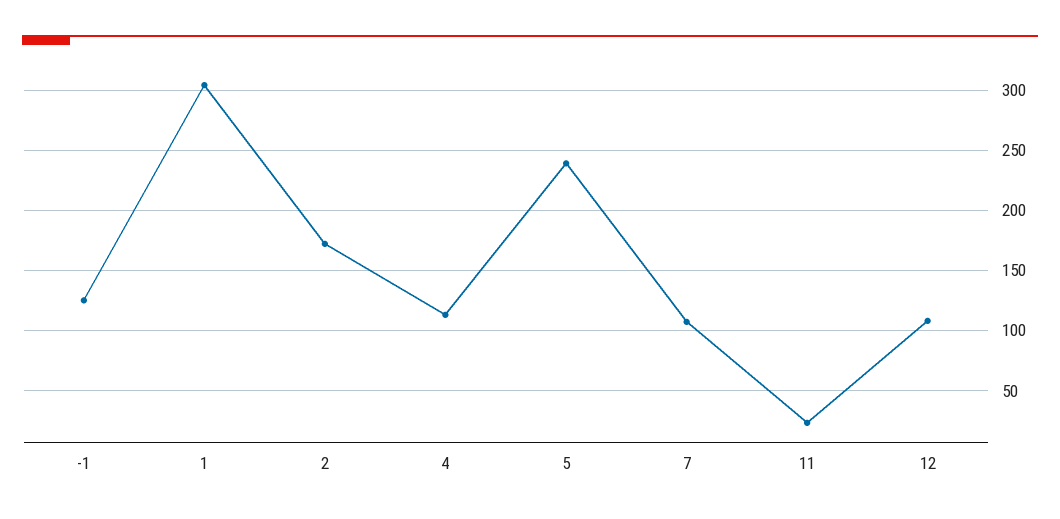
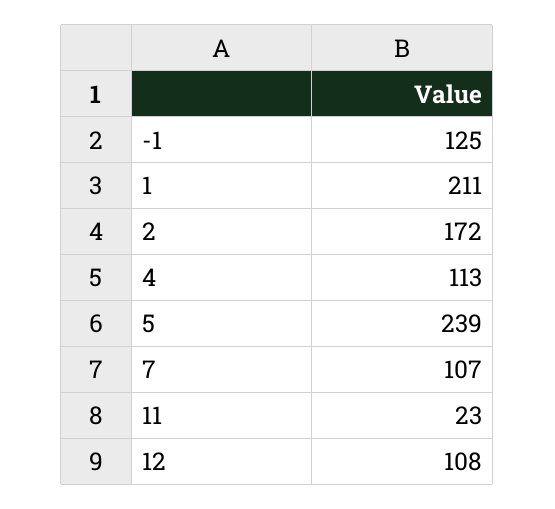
  {
    "-1": 125,
-   "1": 305,
+   "1": 211,
    "2": 172,
    "4": 113,
    "5": 239,
    "7": 107,
    "11": 23,
    "12": 108
  }

